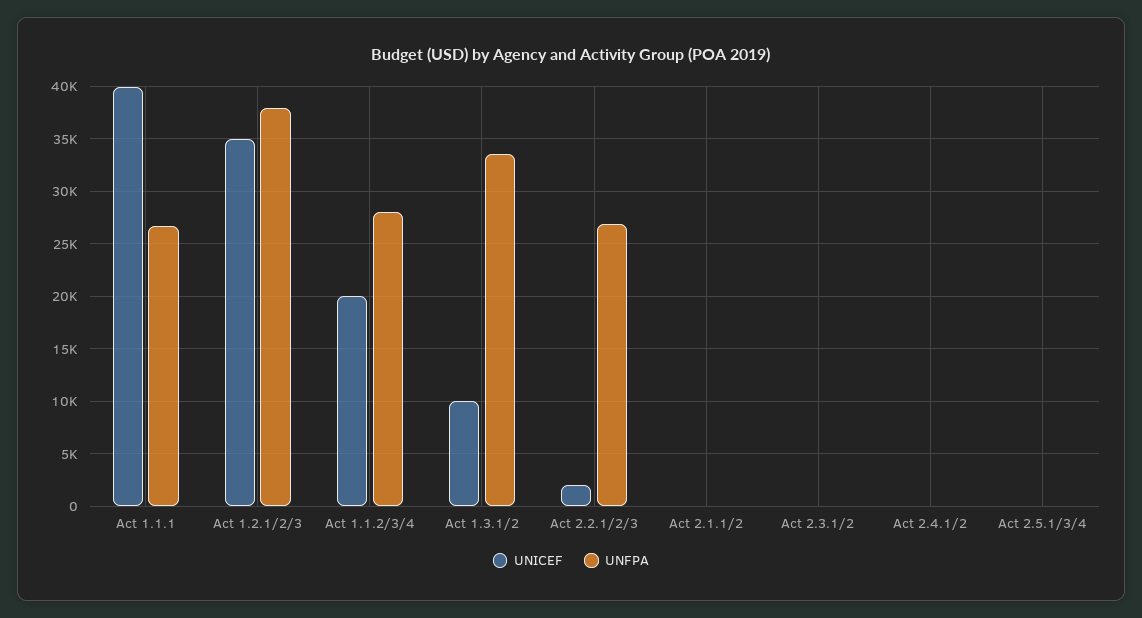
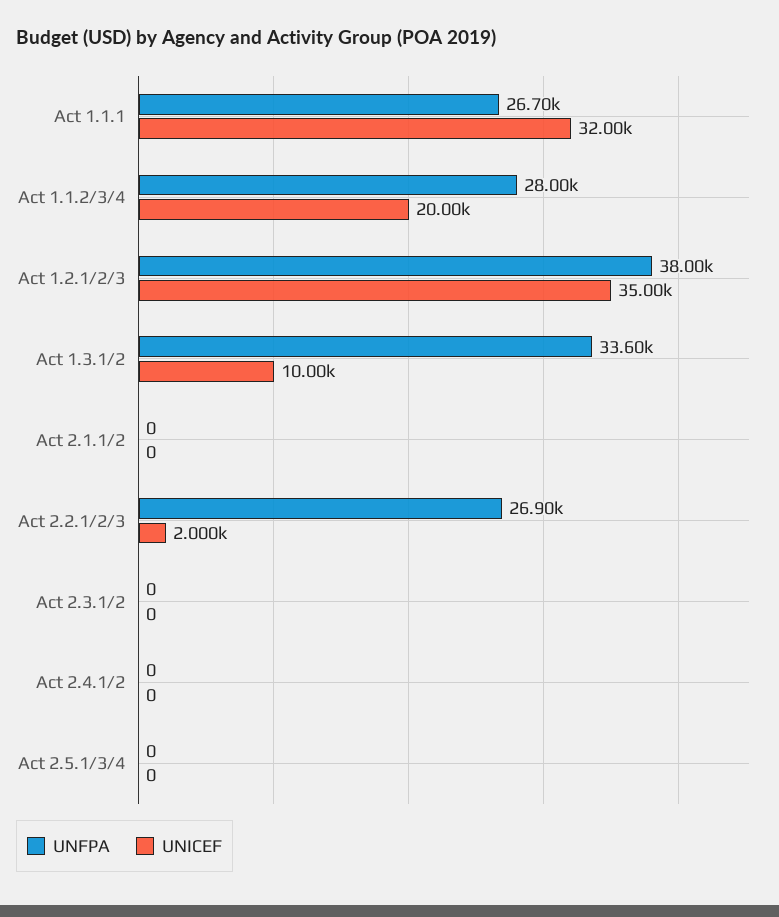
  {
    "UNICEF": {
-     "Act 1.1.1": 40000,
+     "Act 1.1.1": 32000,
      "Act 1.2.1/2/3": 35000,
      "Act 1.1.2/3/4": 20000,
      "Act 1.3.1/2": 10000,
      "Act 2.2.1/2/3": 2000,
      "Act 2.1.1/2": 0,
      "Act 2.3.1/2": 0,
      "Act 2.4.1/2": 0,
      "Act 2.5.1/3/4": 0
    },
    "UNFPA": {
      "Act 1.1.1": 26700,
      "Act 1.2.1/2/3": 38000,
      "Act 1.1.2/3/4": 28000,
      "Act 1.3.1/2": 33600,
      "Act 2.2.1/2/3": 26900,
      "Act 2.1.1/2": 0,
      "Act 2.3.1/2": 0,
      "Act 2.4.1/2": 0,
      "Act 2.5.1/3/4": 0
    }
  }

